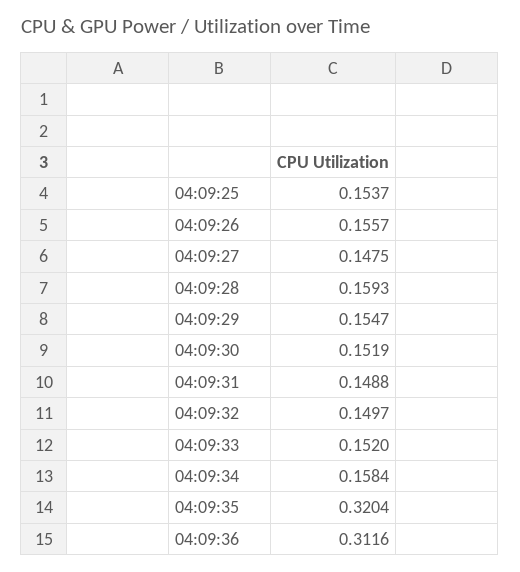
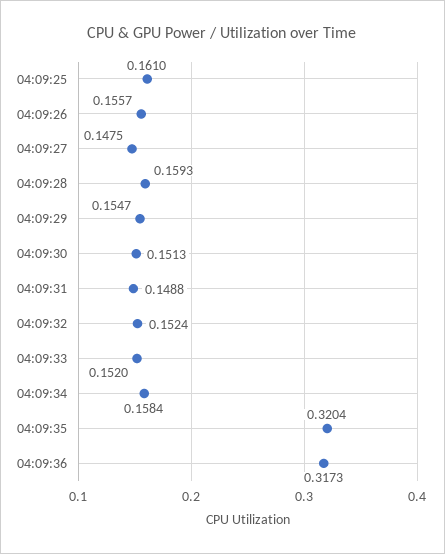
  {
-   "04:09:25": 0.1537,
+   "04:09:25": 0.161,
    "04:09:26": 0.1557,
    "04:09:27": 0.1475,
    "04:09:28": 0.1593,
    "04:09:29": 0.1547,
-   "04:09:30": 0.1519,
+   "04:09:30": 0.1513,
    "04:09:31": 0.1488,
-   "04:09:32": 0.1497,
+   "04:09:32": 0.1524,
    "04:09:33": 0.152,
    "04:09:34": 0.1584,
    "04:09:35": 0.3204,
-   "04:09:36": 0.3116
+   "04:09:36": 0.3173
  }

